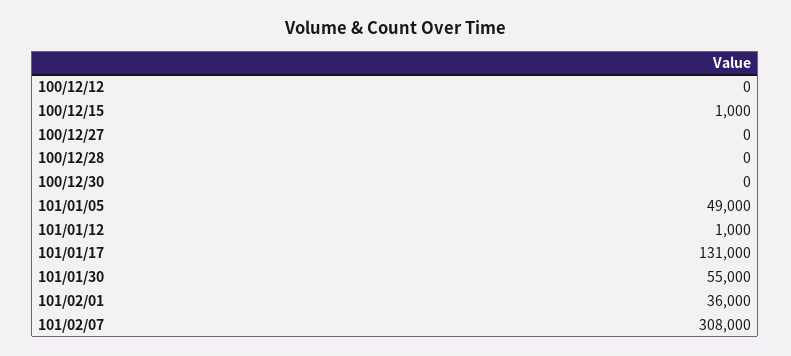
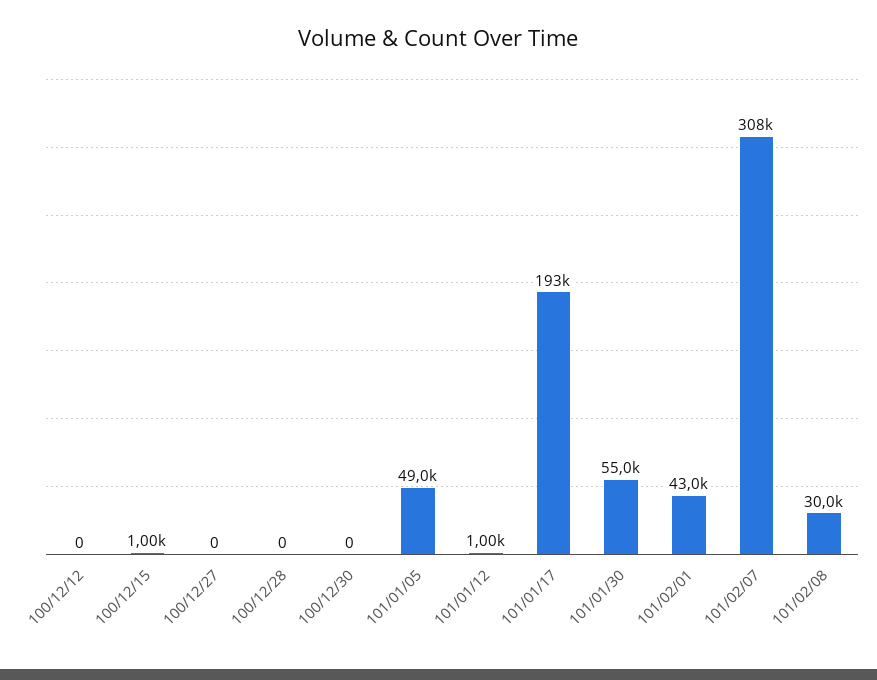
  {
    "100/12/12": 0,
    "100/12/15": 1000,
    "100/12/27": 0,
    "100/12/28": 0,
    "100/12/30": 0,
    "101/01/05": 49000,
    "101/01/12": 1000,
-   "101/01/17": 131000,
+   "101/01/17": 193000,
    "101/01/30": 55000,
-   "101/02/01": 36000,
+   "101/02/01": 43000,
-   "101/02/07": 308000
+   "101/02/07": 308000,
+   "101/02/08": 30000
  }

